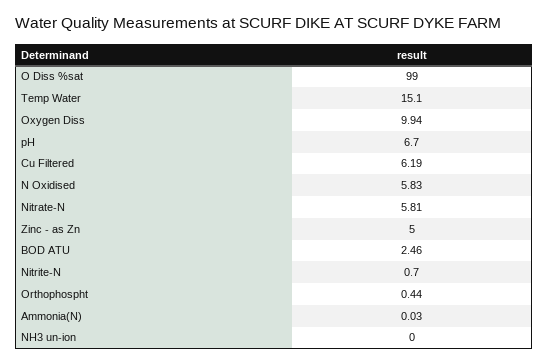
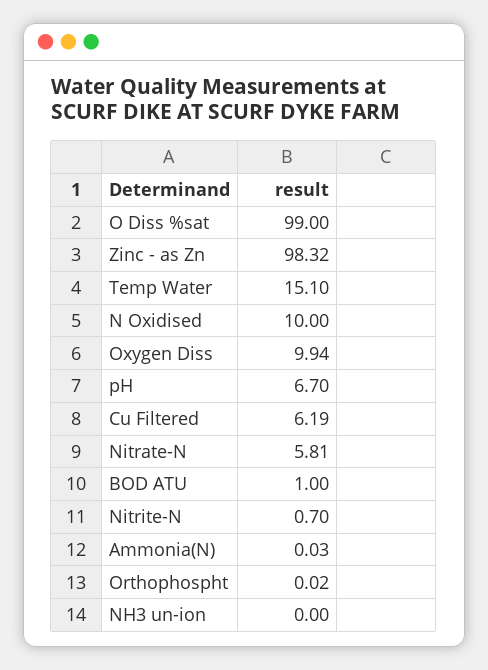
  {
    "O Diss %sat": 99,
    "Temp Water": 15.1,
    "Oxygen Diss": 9.94,
    "pH": 6.7,
    "Cu Filtered": 6.19,
-   "N Oxidised": 5.83,
+   "N Oxidised": 10,
    "Nitrate-N": 5.81,
-   "Zinc - as Zn": 5,
+   "Zinc - as Zn": 98.32,
-   "BOD ATU": 2.46,
+   "BOD ATU": 1,
    "Nitrite-N": 0.7,
-   "Orthophospht": 0.44,
+   "Orthophospht": 0.02,
    "Ammonia(N)": 0.03,
    "NH3 un-ion": 0
  }

